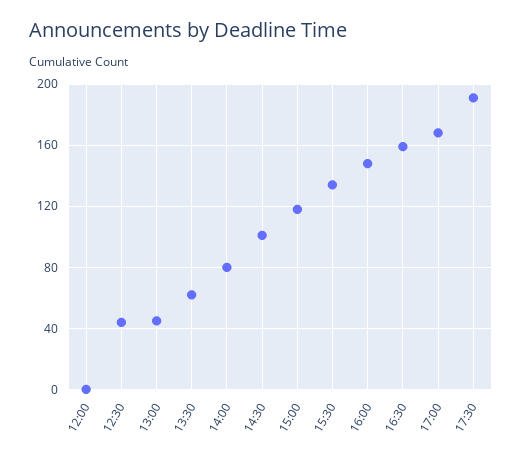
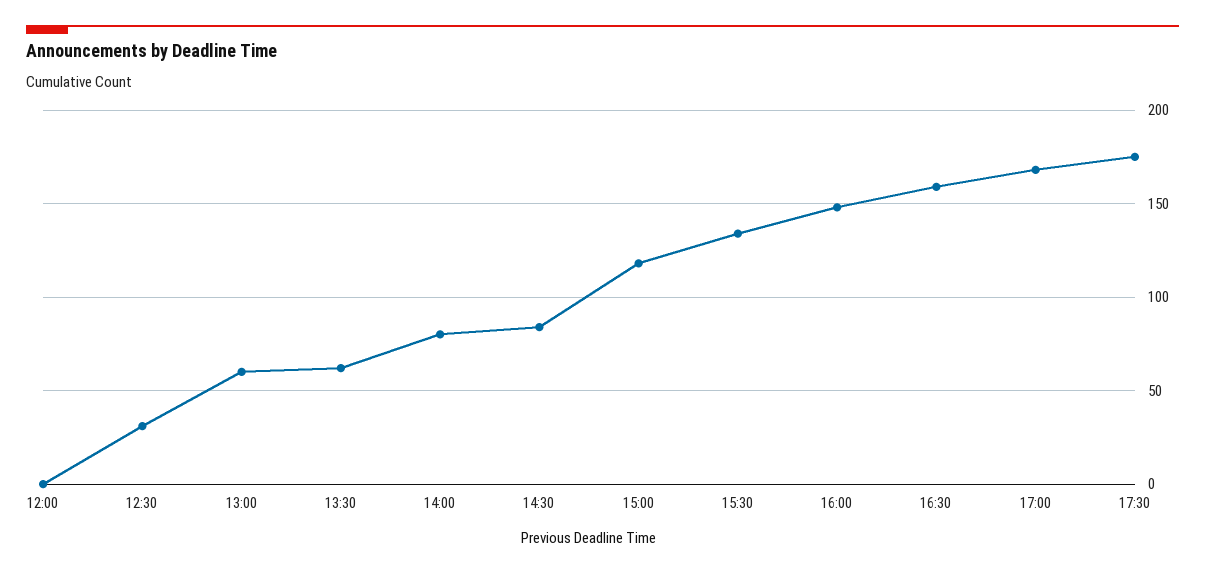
  {
    "12:00": 0,
-   "12:30": 45,
+   "12:30": 30,
-   "13:00": 45,
+   "13:00": 60,
    "13:30": 60,
    "14:00": 80,
-   "14:30": 100,
+   "14:30": 85,
    "15:00": 120,
    "15:30": 135,
    "16:00": 150,
    "16:30": 160,
    "17:00": 170,
-   "17:30": 190
+   "17:30": 175
  }

